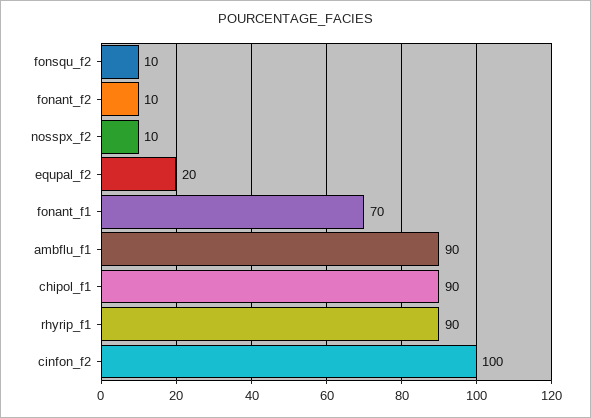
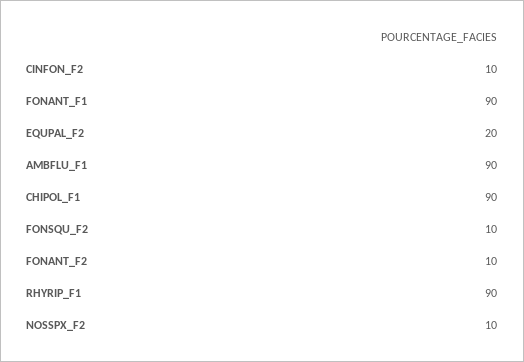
  {
    "fonsqu_f2": 10,
    "fonant_f2": 10,
    "nosspx_f2": 10,
    "equpal_f2": 20,
-   "fonant_f1": 70,
+   "fonant_f1": 90,
    "ambflu_f1": 90,
    "chipol_f1": 90,
    "rhyrip_f1": 90,
-   "cinfon_f2": 100
+   "cinfon_f2": 10
  }

